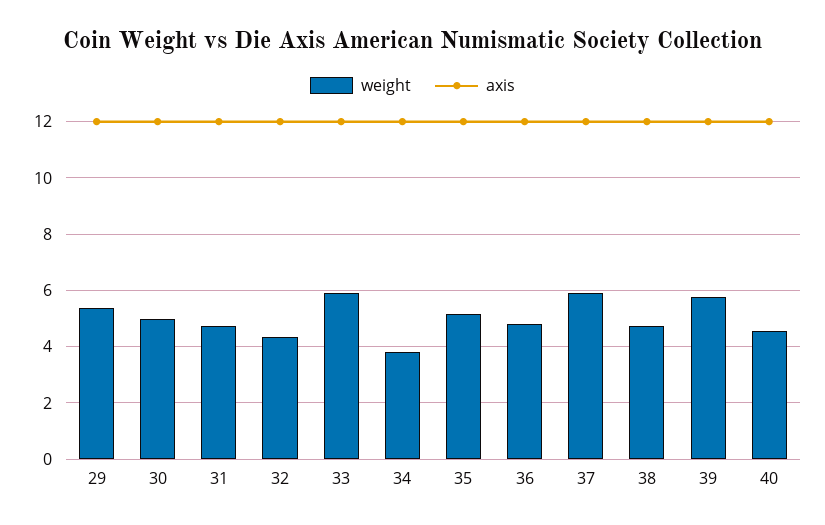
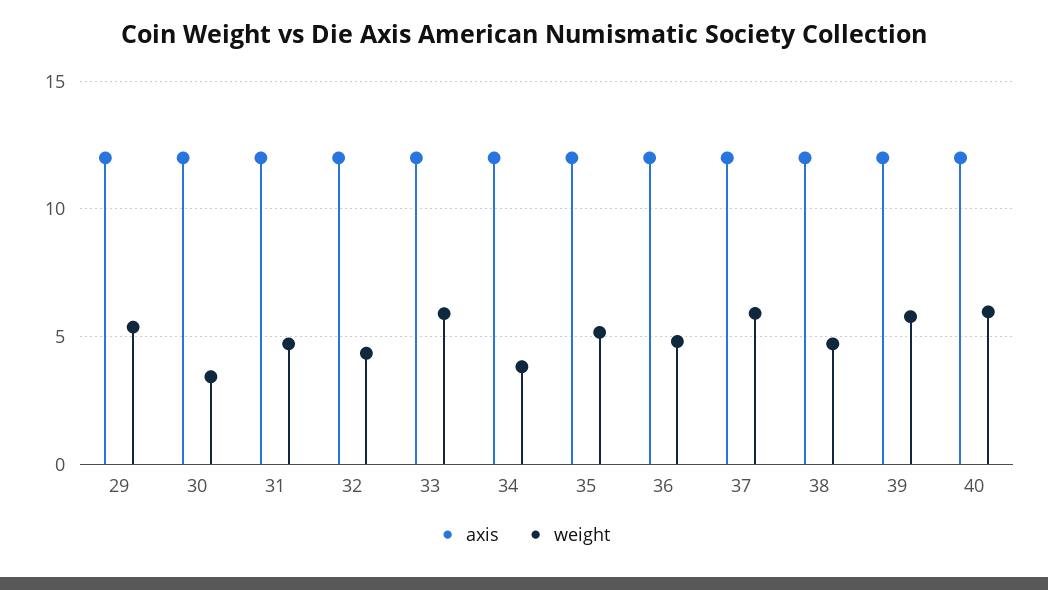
  {
    "weight": {
      "29": 5.25,
-     "30": 5,
+     "30": 3.5,
      "31": 4.75,
      "32": 4.25,
      "33": 6,
      "34": 3.75,
      "35": 5.25,
      "36": 4.75,
      "37": 6,
      "38": 4.75,
      "39": 5.75,
-     "40": 4.5
+     "40": 6
    },
    "axis": {
      "29": 12,
      "30": 12,
      "31": 12,
      "32": 12,
      "33": 12,
      "34": 12,
      "35": 12,
      "36": 12,
      "37": 12,
      "38": 12,
      "39": 12,
      "40": 12
    }
  }

